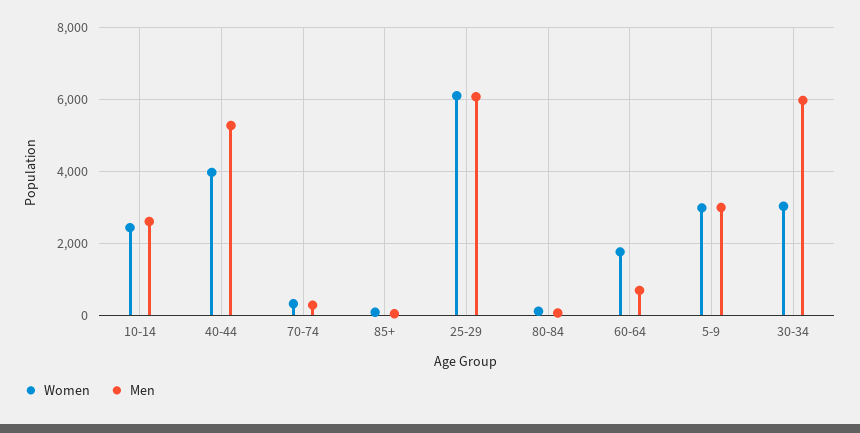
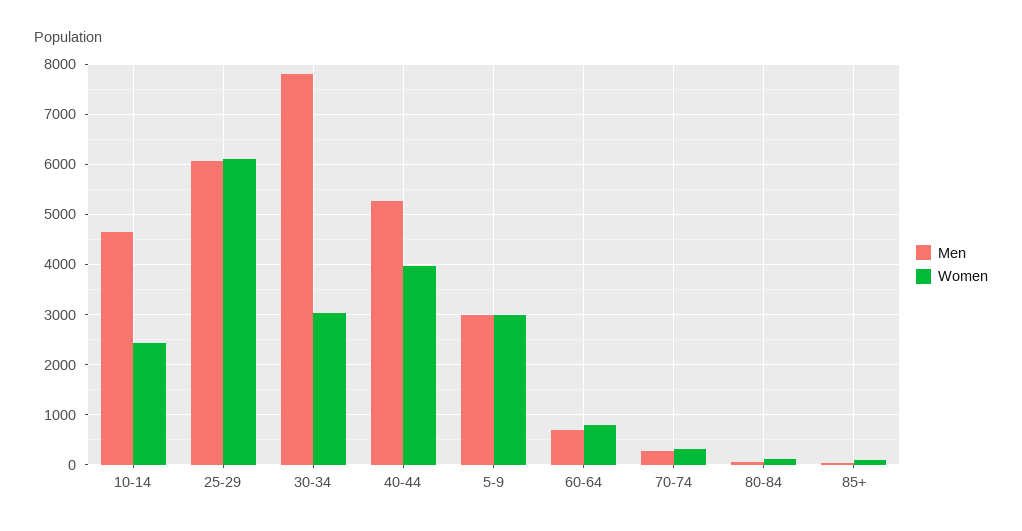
  {
    "Women": {
      "10-14": 2400,
      "40-44": 4000,
      "70-74": 400,
      "85+": 0,
      "25-29": 6000,
      "80-84": 200,
-     "60-64": 1800,
+     "60-64": 800,
      "5-9": 3000,
      "30-34": 3000
    },
    "Men": {
-     "10-14": 2600,
+     "10-14": 4600,
      "40-44": 5200,
      "70-74": 200,
      "85+": 0,
      "25-29": 6000,
      "80-84": 0,
      "60-64": 600,
      "5-9": 3000,
-     "30-34": 6000
+     "30-34": 7800
    }
  }

